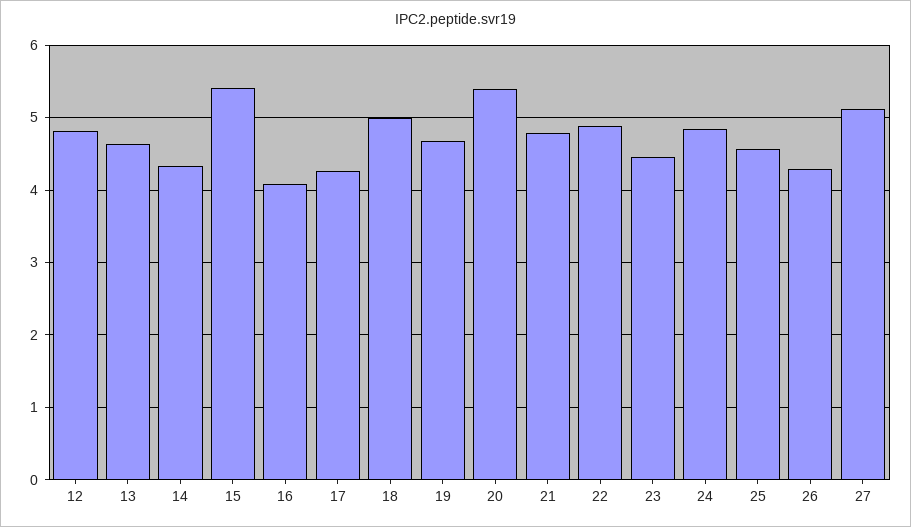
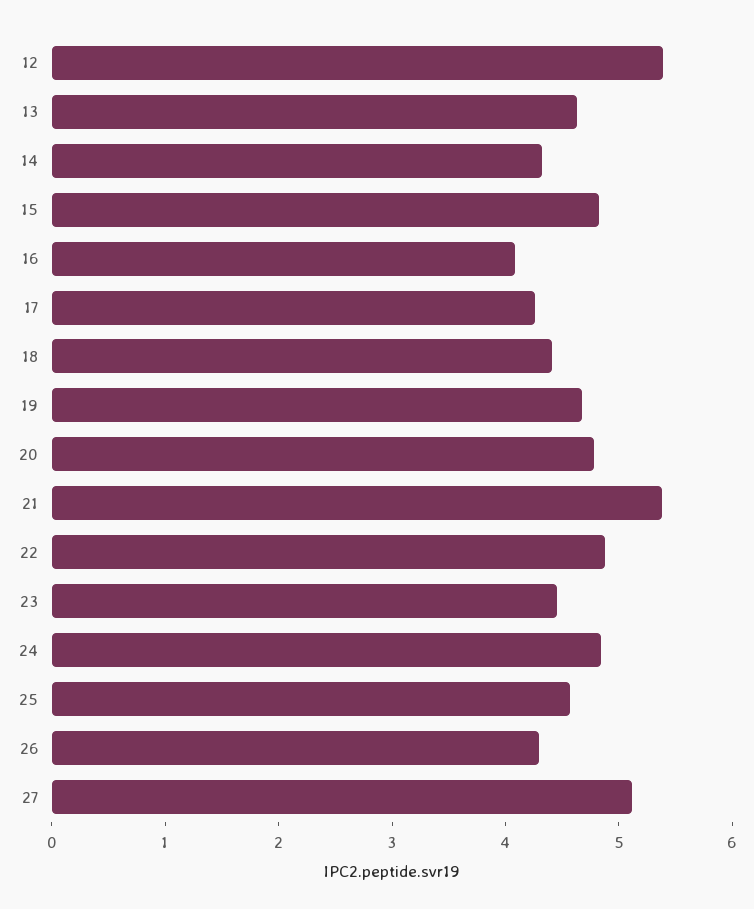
  {
-   "12": 4.8,
+   "12": 5.4,
    "13": 4.6,
    "14": 4.3,
-   "15": 5.4,
+   "15": 4.8,
    "16": 4.1,
    "17": 4.3,
-   "18": 5,
+   "18": 4.4,
    "19": 4.7,
-   "20": 5.4,
+   "20": 4.8,
-   "21": 4.8,
+   "21": 5.4,
    "22": 4.9,
    "23": 4.5,
    "24": 4.8,
    "25": 4.6,
    "26": 4.3,
    "27": 5.1
  }

